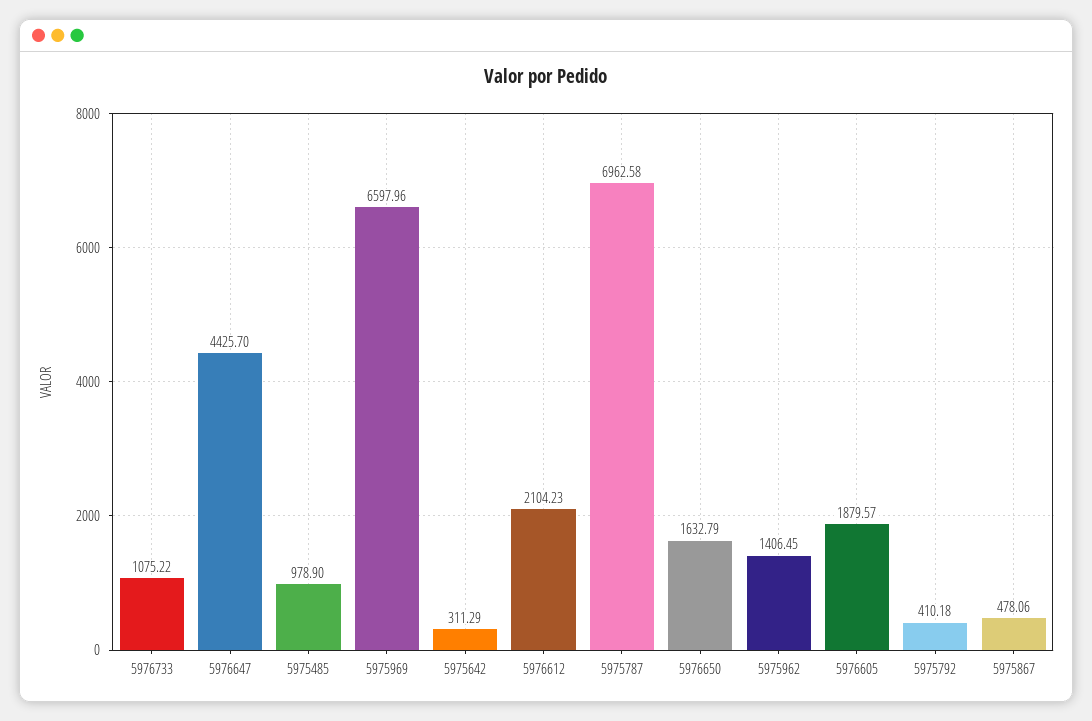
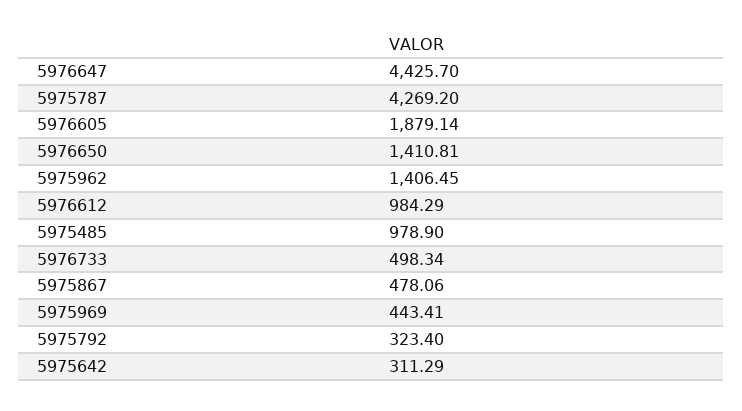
  {
-   "5976733": 1075.22,
+   "5976733": 498.34,
    "5976647": 4425.7,
    "5975485": 978.9,
-   "5975969": 6597.96,
+   "5975969": 443.41,
    "5975642": 311.29,
-   "5976612": 2104.23,
+   "5976612": 984.29,
-   "5975787": 6962.58,
+   "5975787": 4269.2,
-   "5976650": 1632.79,
+   "5976650": 1410.81,
    "5975962": 1406.45,
-   "5976605": 1879.57,
+   "5976605": 1879.14,
-   "5975792": 410.18,
+   "5975792": 323.4,
    "5975867": 478.06
  }

